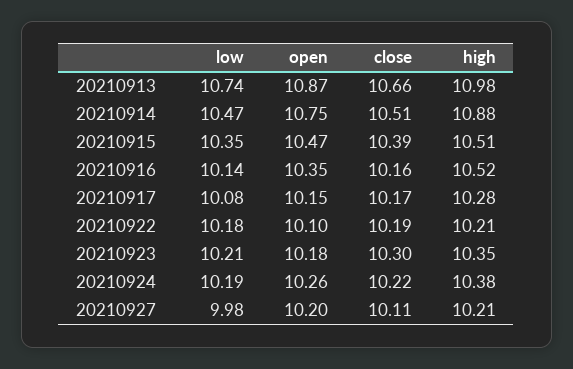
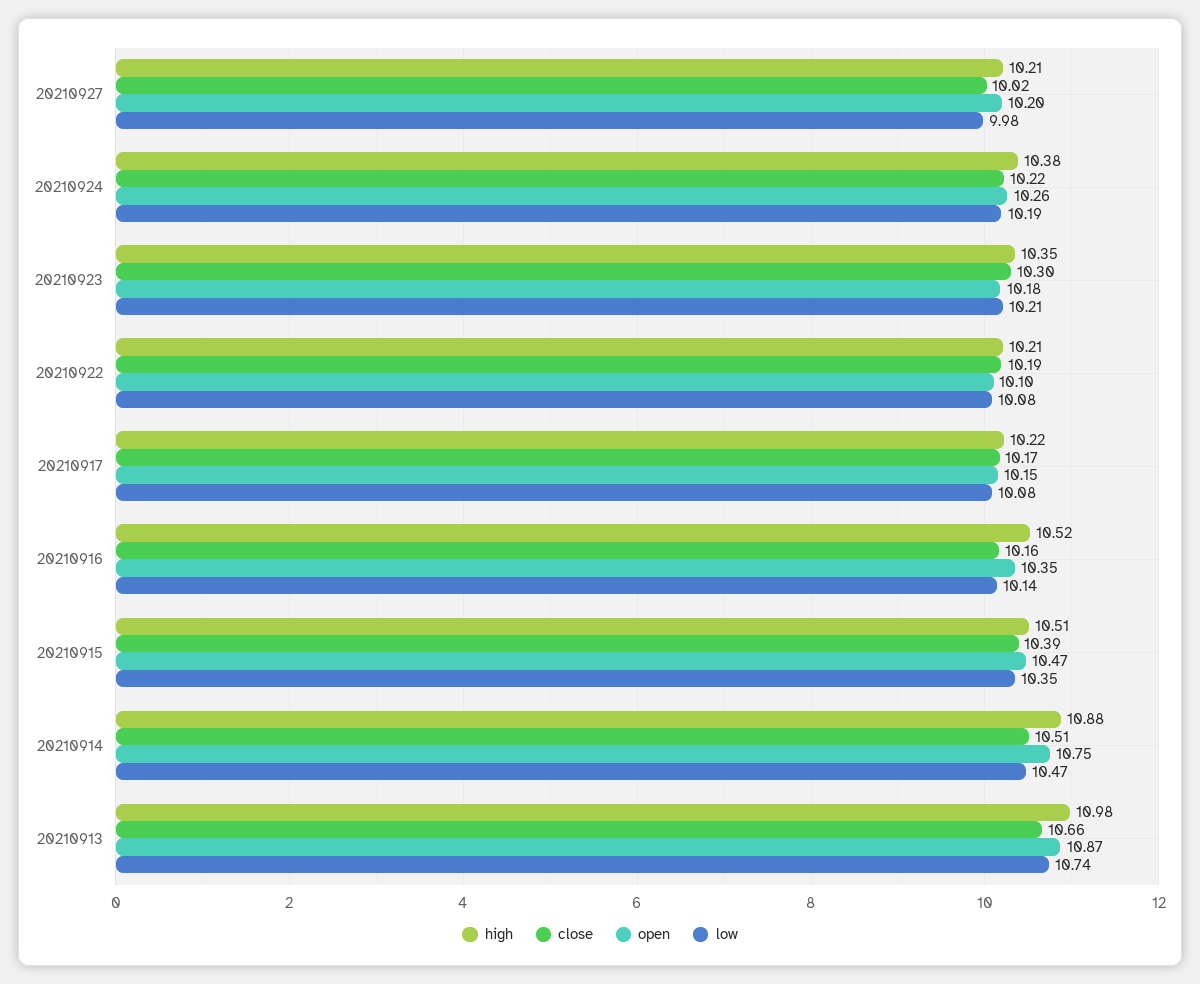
  {
    "low": {
      "20210913": 10.74,
      "20210914": 10.47,
      "20210915": 10.35,
      "20210916": 10.14,
      "20210917": 10.08,
-     "20210922": 10.18,
+     "20210922": 10.08,
      "20210923": 10.21,
      "20210924": 10.19,
      "20210927": 9.98
    },
    "open": {
      "20210913": 10.87,
      "20210914": 10.75,
      "20210915": 10.47,
      "20210916": 10.35,
      "20210917": 10.15,
      "20210922": 10.1,
      "20210923": 10.18,
      "20210924": 10.26,
      "20210927": 10.2
    },
    "close": {
      "20210913": 10.66,
      "20210914": 10.51,
      "20210915": 10.39,
      "20210916": 10.16,
      "20210917": 10.17,
      "20210922": 10.19,
      "20210923": 10.3,
      "20210924": 10.22,
-     "20210927": 10.11
+     "20210927": 10.02
    },
    "high": {
      "20210913": 10.98,
      "20210914": 10.88,
      "20210915": 10.51,
      "20210916": 10.52,
-     "20210917": 10.28,
+     "20210917": 10.22,
      "20210922": 10.21,
      "20210923": 10.35,
      "20210924": 10.38,
      "20210927": 10.21
    }
  }

